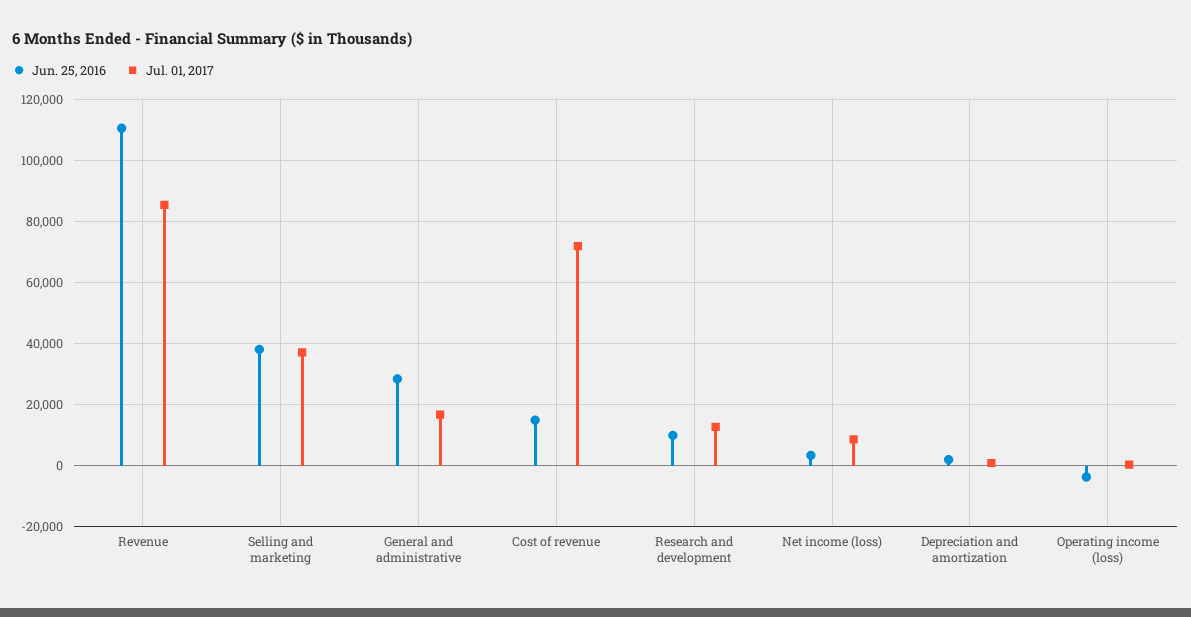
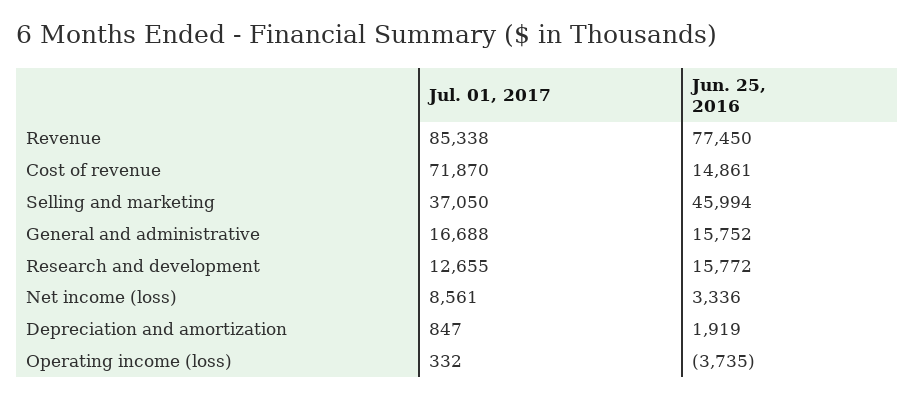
  {
    "Jun. 25, 2016": {
-     "Revenue": 110000,
+     "Revenue": 77450,
-     "Selling and marketing": 38000,
+     "Selling and marketing": 45994,
-     "General and administrative": 28000,
+     "General and administrative": 15752,
      "Cost of revenue": 14861,
-     "Research and development": 10000,
+     "Research and development": 15772,
      "Net income (loss)": 3336,
      "Depreciation and amortization": 1919,
      "Operating income (loss)": -3735
    },
    "Jul. 01, 2017": {
      "Revenue": 85338,
      "Selling and marketing": 37050,
      "General and administrative": 16688,
      "Cost of revenue": 71870,
      "Research and development": 12655,
      "Net income (loss)": 8561,
      "Depreciation and amortization": 847,
      "Operating income (loss)": 332
    }
  }

